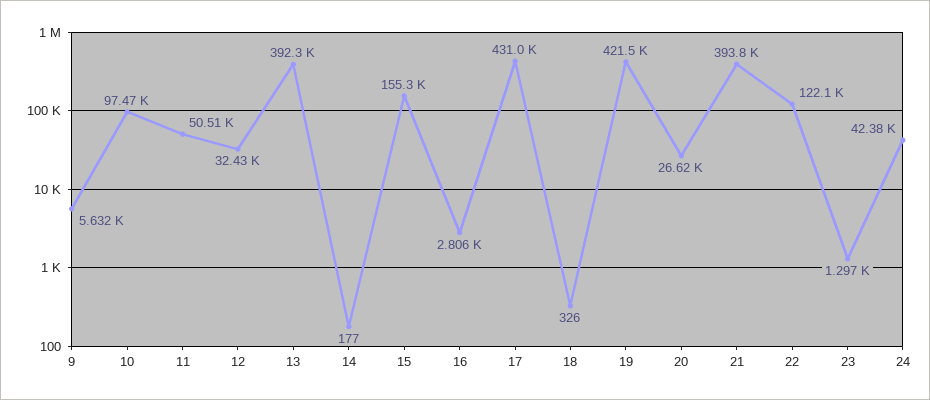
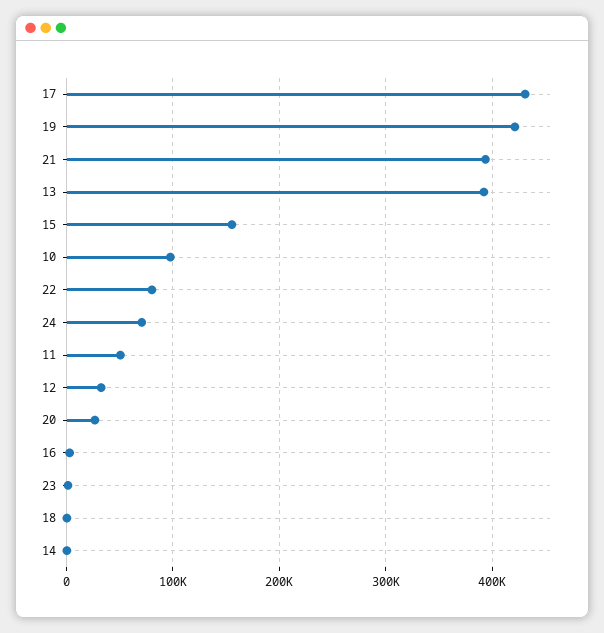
  {
-   "9": 5632,
    "10": 97470,
    "11": 50510,
    "12": 32430,
    "13": 392300,
    "14": 177,
    "15": 155300,
    "16": 2806,
    "17": 431000,
    "18": 326,
    "19": 421500,
    "20": 26620,
    "21": 393800,
-   "22": 122100,
+   "22": 80000,
    "23": 1297,
-   "24": 42380
+   "24": 70000
  }

